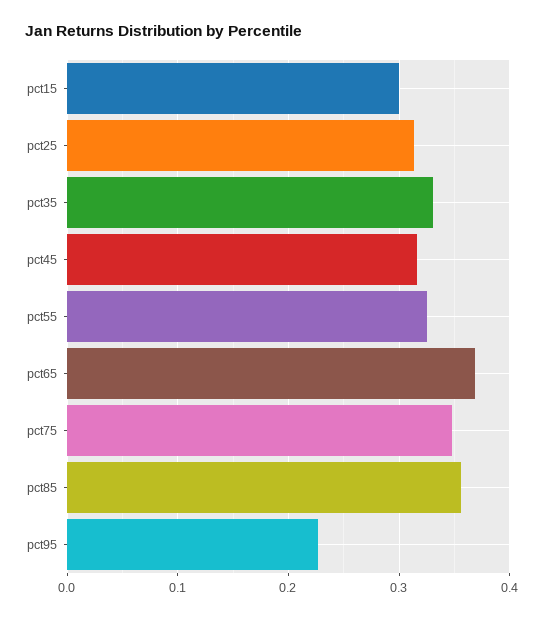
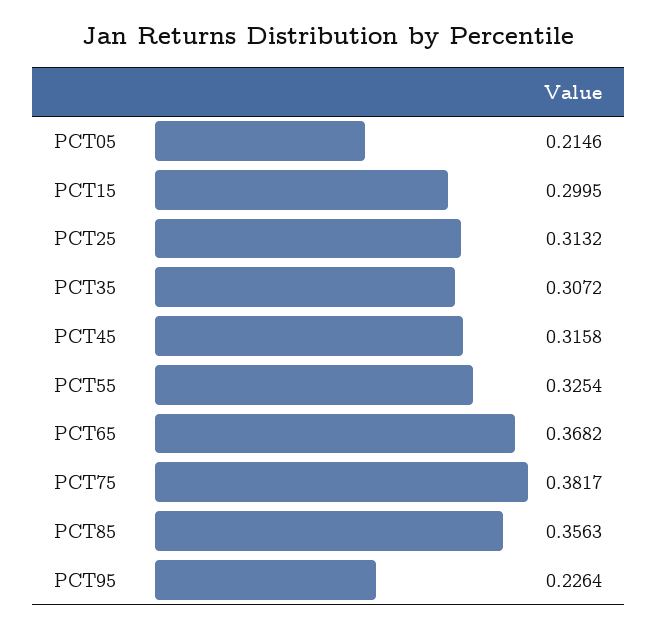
  {
    "pct15": 0.2995,
    "pct25": 0.3132,
-   "pct35": 0.33,
+   "pct35": 0.3072,
    "pct45": 0.3158,
    "pct55": 0.3254,
    "pct65": 0.3682,
-   "pct75": 0.35,
+   "pct75": 0.3817,
    "pct85": 0.3563,
-   "pct95": 0.2264
+   "pct95": 0.2264,
+   "PCT05": 0.2146
  }

